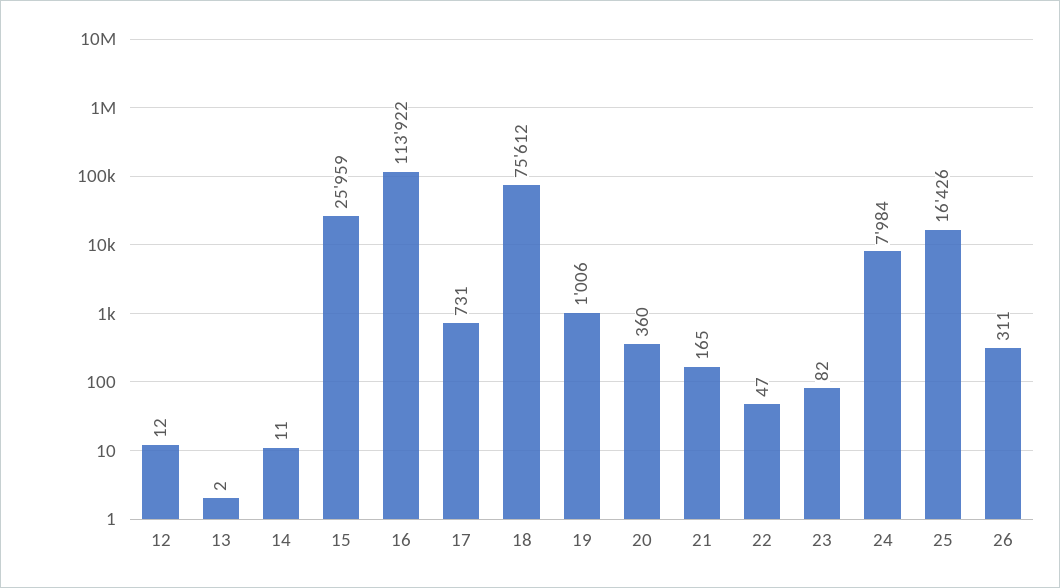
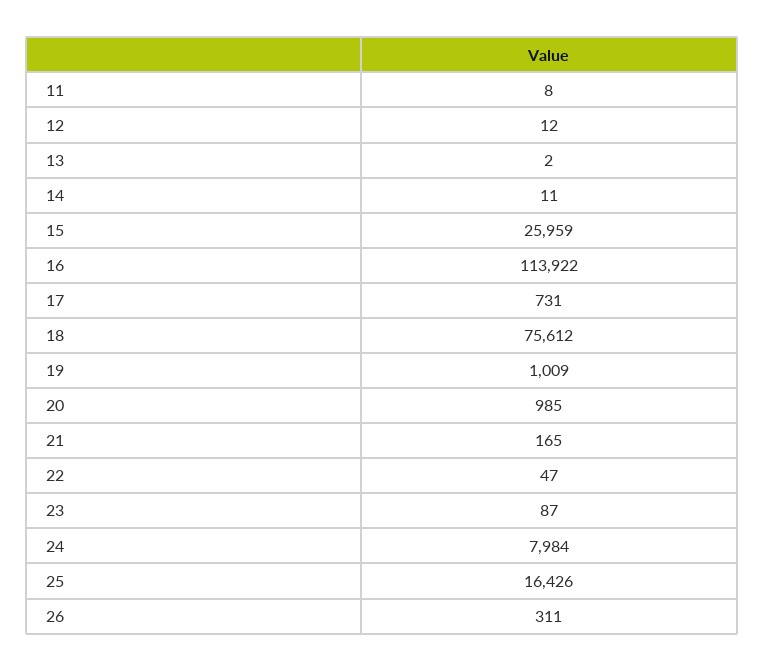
  {
    "12": 12,
    "13": 2,
    "14": 11,
    "15": 25959,
    "16": 113922,
    "17": 731,
    "18": 75612,
-   "19": 1006,
+   "19": 1009,
-   "20": 360,
+   "20": 985,
    "21": 165,
    "22": 47,
-   "23": 82,
+   "23": 87,
    "24": 7984,
    "25": 16426,
-   "26": 311
+   "26": 311,
+   "11": 8
  }

